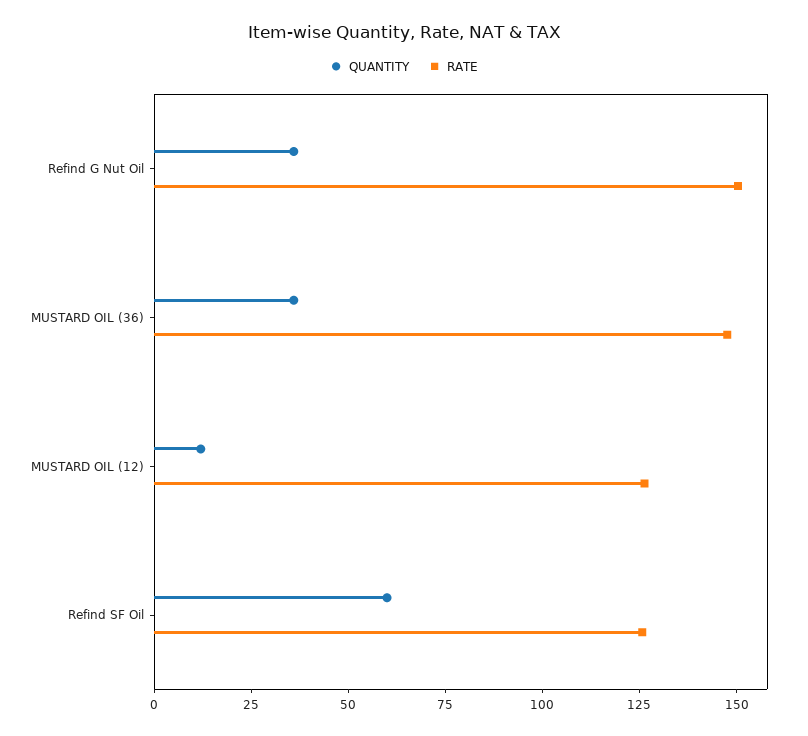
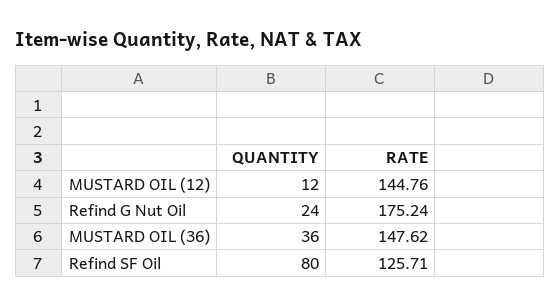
  {
    "QUANTITY": {
-     "Refind G Nut Oil": 35,
+     "Refind G Nut Oil": 24,
      "MUSTARD OIL (36)": 36,
      "MUSTARD OIL (12)": 12,
-     "Refind SF Oil": 60
+     "Refind SF Oil": 80
    },
    "RATE": {
-     "Refind G Nut Oil": 150,
+     "Refind G Nut Oil": 175.24,
      "MUSTARD OIL (36)": 147.62,
-     "MUSTARD OIL (12)": 125,
+     "MUSTARD OIL (12)": 144.76,
      "Refind SF Oil": 125.71
    }
  }

